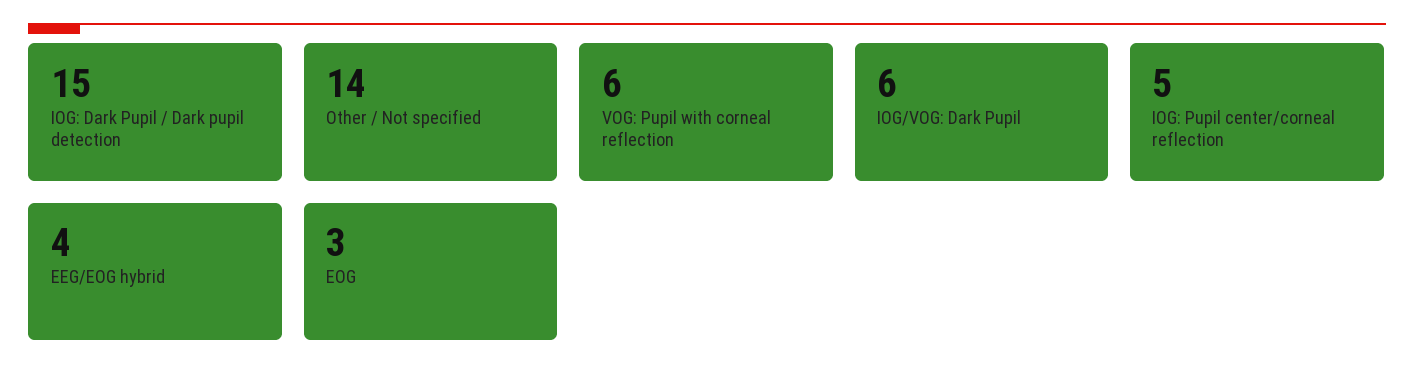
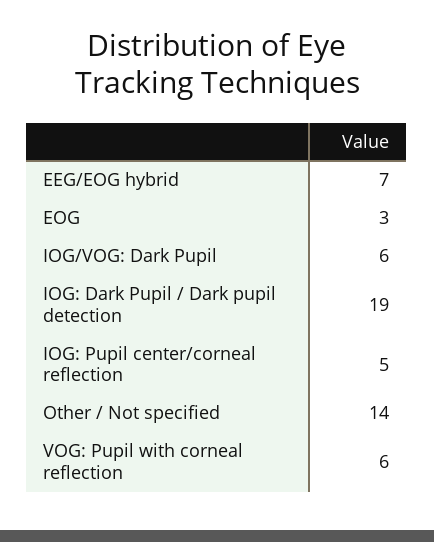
  {
-   "IOG: Dark Pupil / Dark pupil detection": 15,
+   "IOG: Dark Pupil / Dark pupil detection": 19,
    "Other / Not specified": 14,
    "VOG: Pupil with corneal reflection": 6,
    "IOG/VOG: Dark Pupil": 6,
    "IOG: Pupil center/corneal reflection": 5,
-   "EEG/EOG hybrid": 4,
+   "EEG/EOG hybrid": 7,
    "EOG": 3
  }

